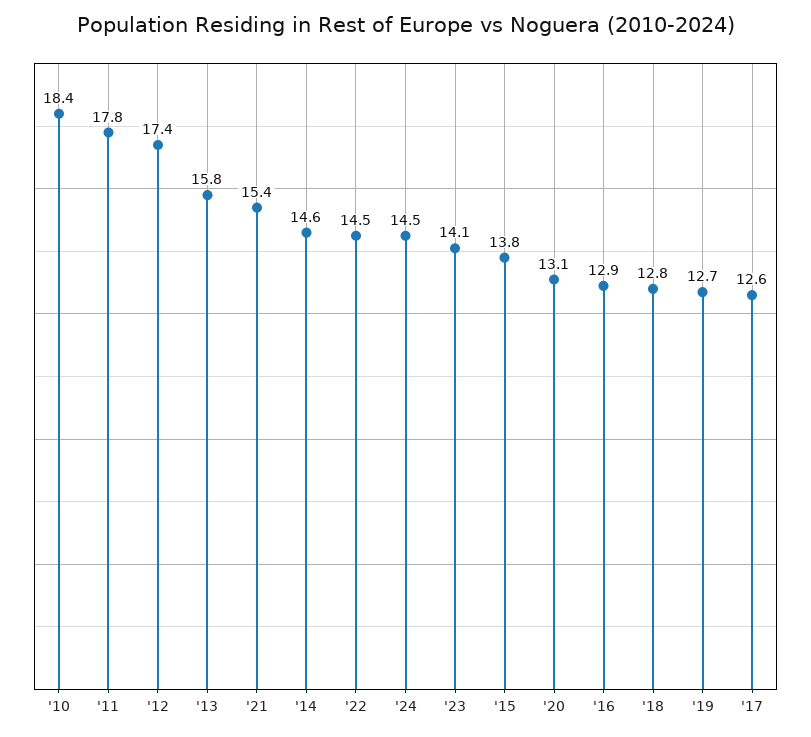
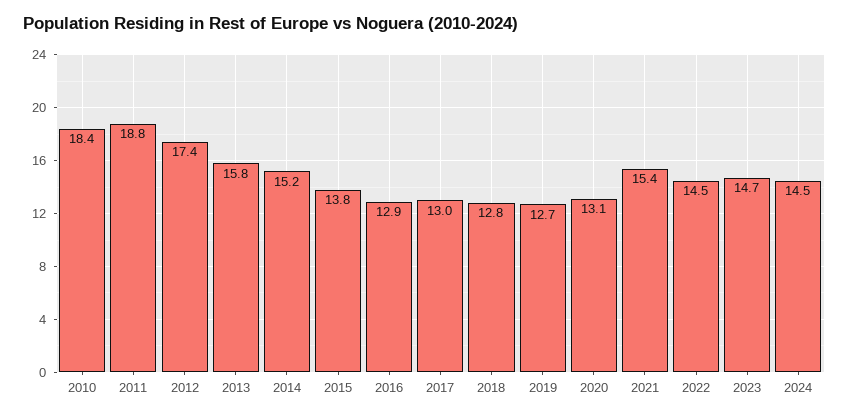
  {
    "'10": 18.4,
-   "'11": 17.8,
+   "'11": 18.8,
    "'12": 17.4,
    "'13": 15.8,
    "'21": 15.4,
-   "'14": 14.6,
+   "'14": 15.2,
    "'22": 14.5,
    "'24": 14.5,
-   "'23": 14.1,
+   "'23": 14.7,
    "'15": 13.8,
    "'20": 13.1,
    "'16": 12.9,
    "'18": 12.8,
    "'19": 12.7,
-   "'17": 12.6
+   "'17": 13
  }

